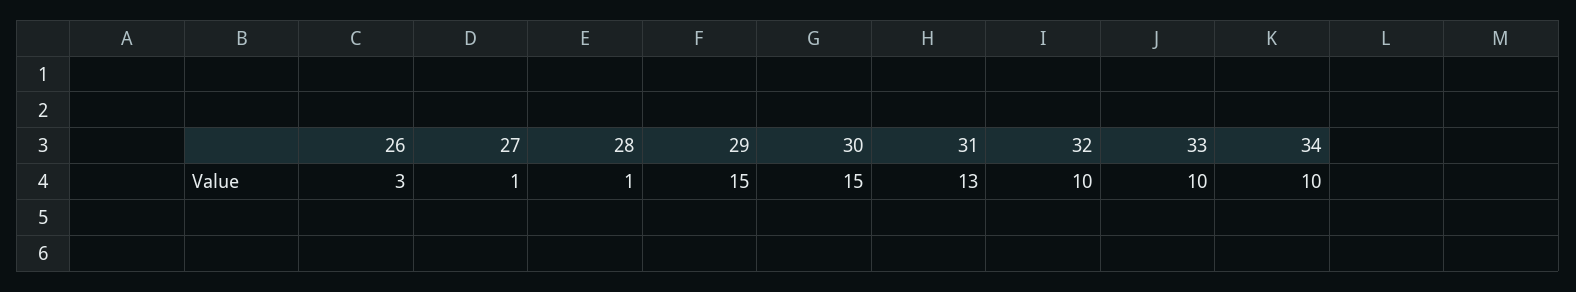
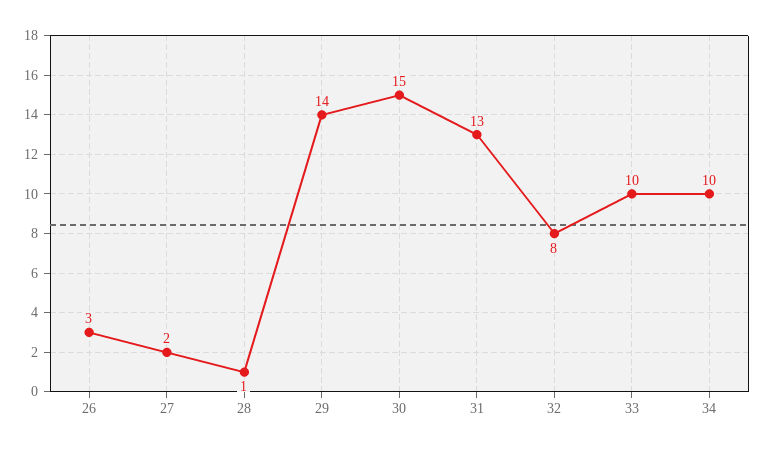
  {
    "26": 3,
-   "27": 1,
+   "27": 2,
    "28": 1,
-   "29": 15,
+   "29": 14,
    "30": 15,
    "31": 13,
-   "32": 10,
+   "32": 8,
    "33": 10,
    "34": 10
  }

